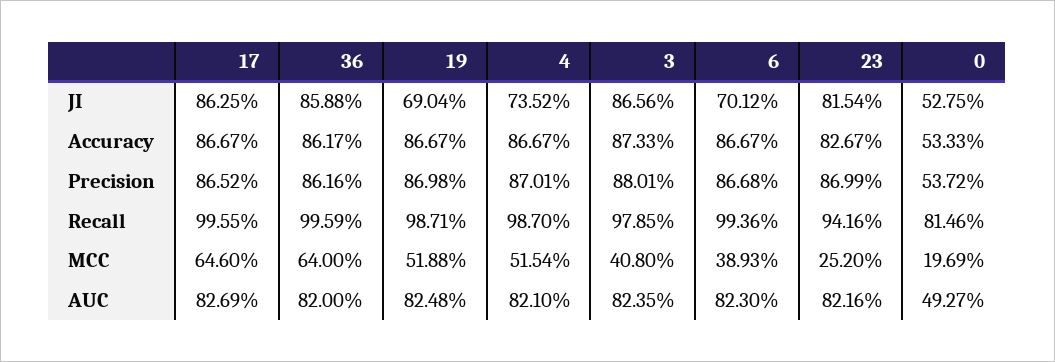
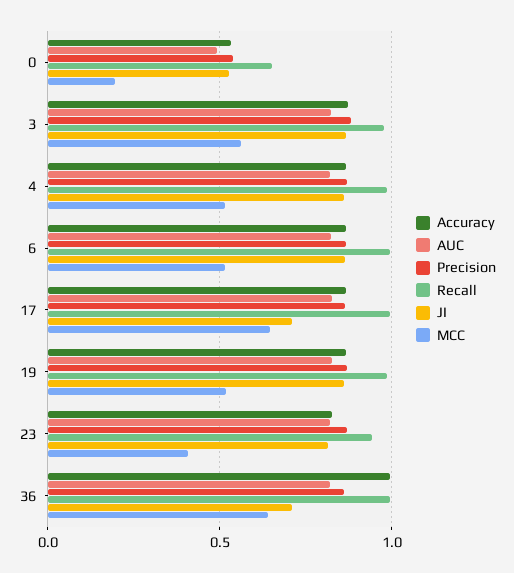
  {
    "JI": {
-     "17": 0.8625,
+     "17": 0.7,
-     "36": 0.8588,
+     "36": 0.7,
-     "19": 0.6904,
+     "19": 0.85,
-     "4": 0.7352,
+     "4": 0.85,
      "3": 0.8656,
-     "6": 0.7012,
+     "6": 0.85,
      "23": 0.8154,
      "0": 0.5275
    },
    "Accuracy": {
      "17": 0.8667,
-     "36": 0.8617,
+     "36": 1,
      "19": 0.8667,
      "4": 0.8667,
      "3": 0.8733,
      "6": 0.8667,
      "23": 0.8267,
      "0": 0.5333
    },
    "Precision": {
      "17": 0.8652,
      "36": 0.8616,
      "19": 0.8698,
      "4": 0.8701,
      "3": 0.8801,
      "6": 0.8668,
      "23": 0.8699,
      "0": 0.5372
    },
    "Recall": {
      "17": 0.9955,
      "36": 0.9959,
      "19": 0.9871,
      "4": 0.987,
      "3": 0.9785,
      "6": 0.9936,
      "23": 0.9416,
-     "0": 0.8146
+     "0": 0.65
    },
    "MCC": {
      "17": 0.646,
      "36": 0.64,
      "19": 0.5188,
      "4": 0.5154,
-     "3": 0.408,
+     "3": 0.55,
-     "6": 0.3893,
+     "6": 0.5,
-     "23": 0.252,
+     "23": 0.4,
      "0": 0.1969
    },
    "AUC": {
      "17": 0.8269,
      "36": 0.82,
      "19": 0.8248,
      "4": 0.821,
      "3": 0.8235,
      "6": 0.823,
      "23": 0.8216,
      "0": 0.4927
    }
  }

